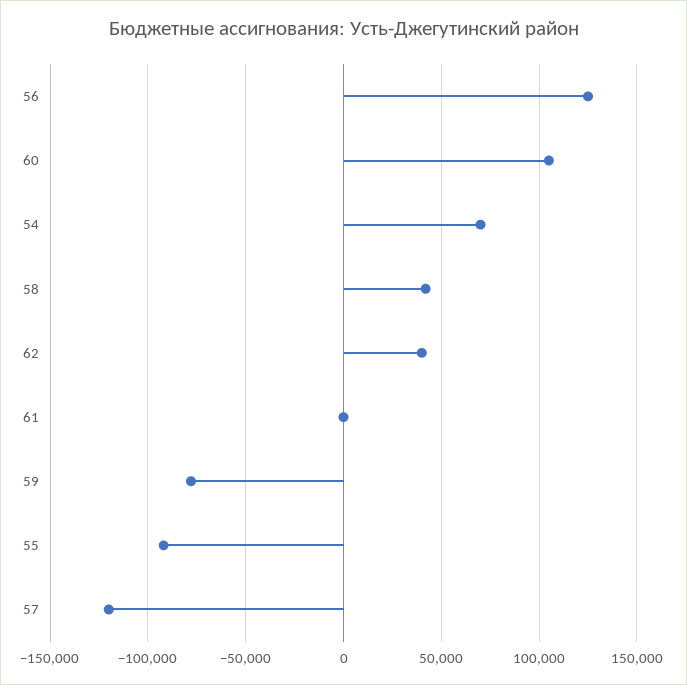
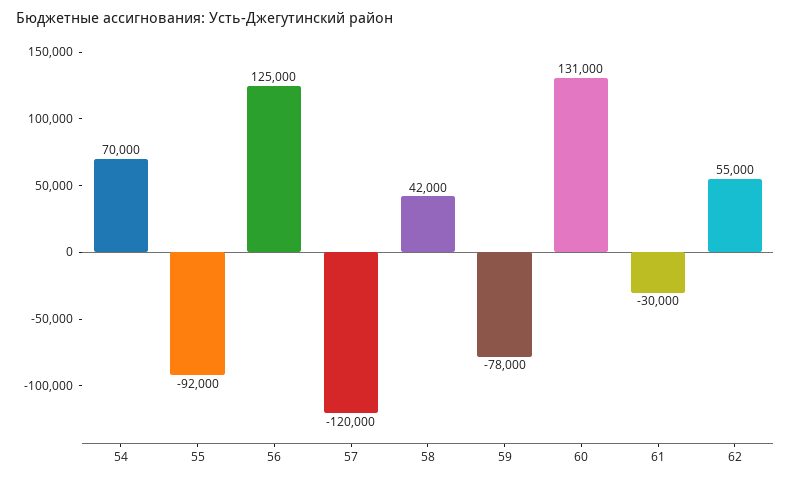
  {
    "56": 125000,
-   "60": 105000,
+   "60": 131000,
    "54": 70000,
    "58": 42000,
-   "62": 40000,
+   "62": 55000,
-   "61": 0,
+   "61": -30000,
    "59": -78000,
    "55": -92000,
    "57": -120000
  }

